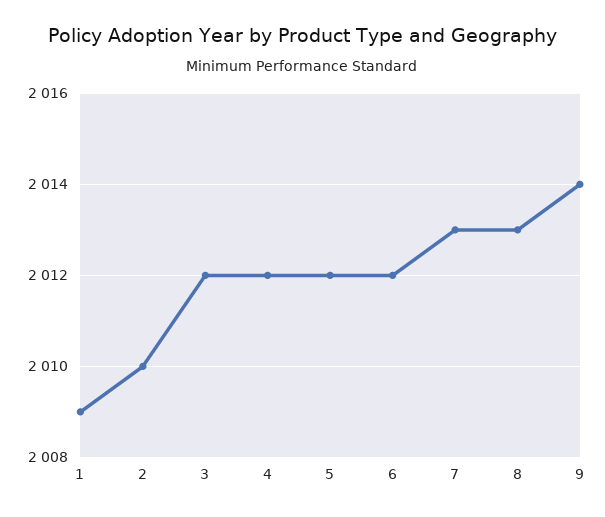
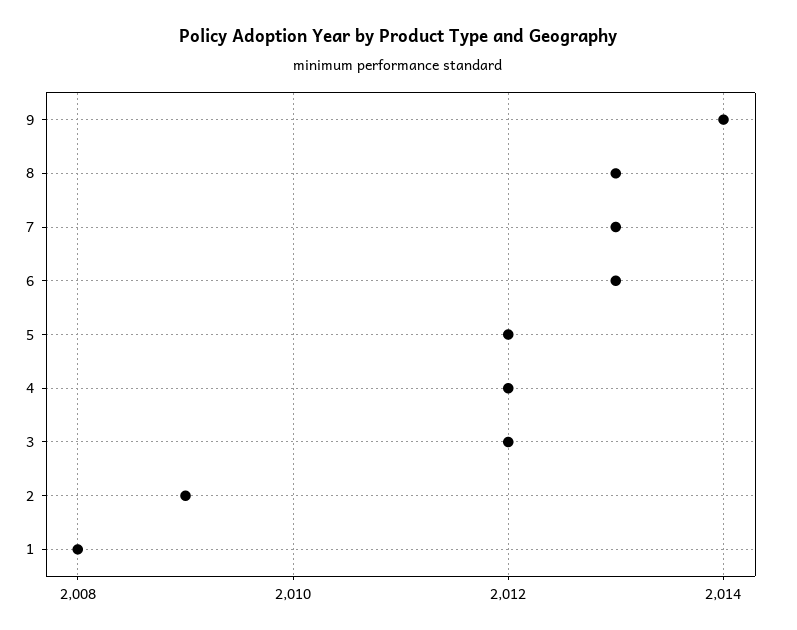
  {
-   "1": 2009,
+   "1": 2008,
-   "2": 2010,
+   "2": 2009,
    "3": 2012,
    "4": 2012,
    "5": 2012,
-   "6": 2012,
+   "6": 2013,
    "7": 2013,
    "8": 2013,
    "9": 2014
  }

